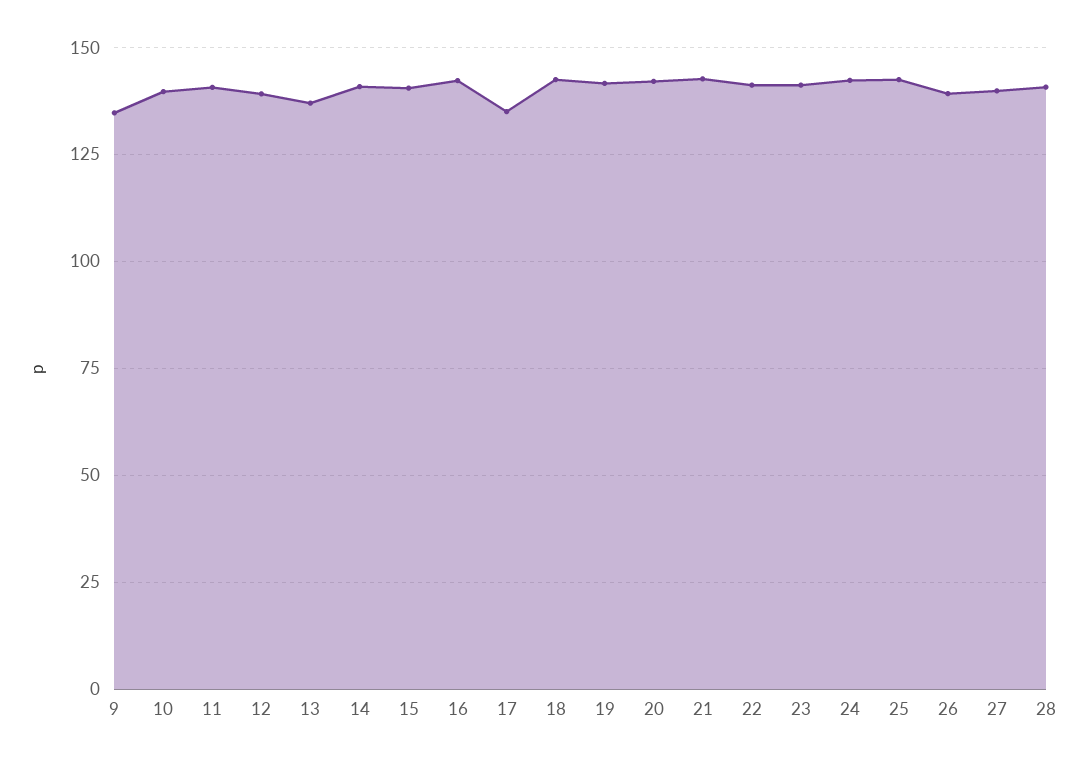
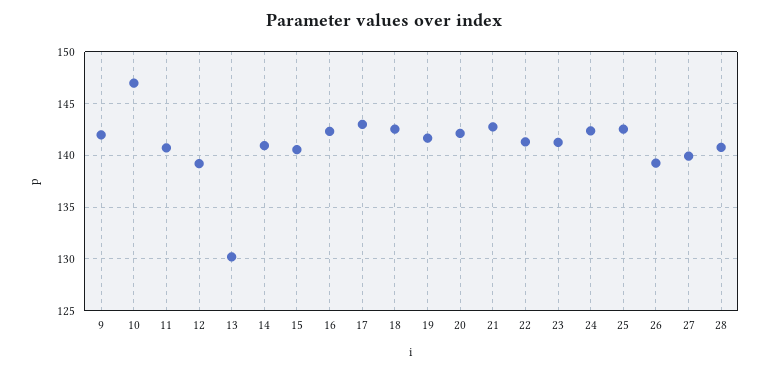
  {
-   "9": 135,
+   "9": 142,
-   "10": 140,
+   "10": 147,
    "11": 141,
    "12": 139,
-   "13": 137.5,
+   "13": 130,
    "14": 141,
    "15": 141,
    "16": 142,
-   "17": 135,
+   "17": 143,
    "18": 143,
    "19": 142,
    "20": 142,
    "21": 143,
    "22": 141,
    "23": 141,
    "24": 142,
    "25": 143,
    "26": 139,
    "27": 140,
    "28": 141
  }

